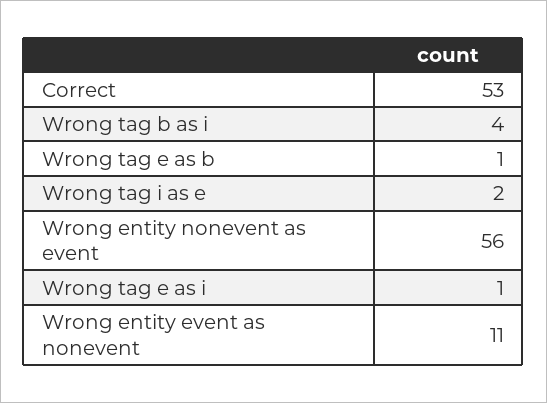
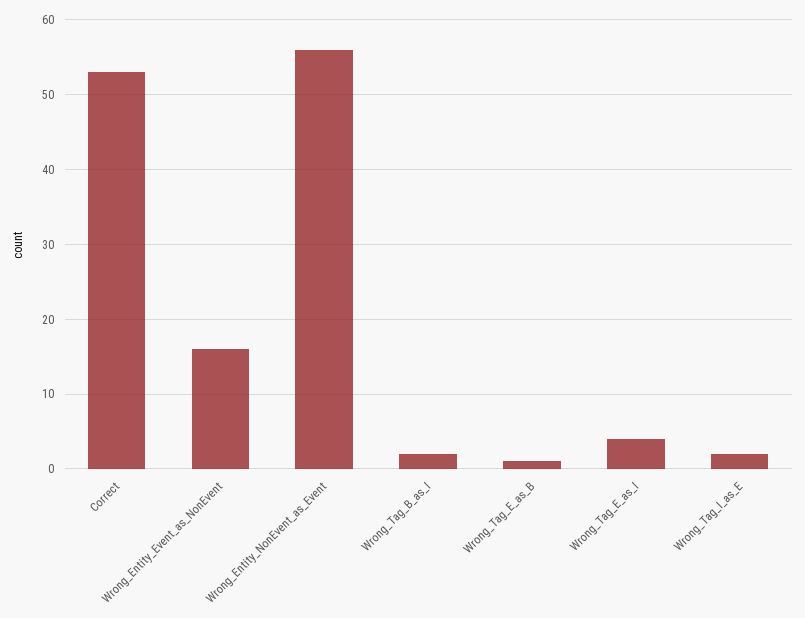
  {
    "Correct": 53,
-   "Wrong tag b as i": 4,
+   "Wrong tag b as i": 2,
    "Wrong tag e as b": 1,
    "Wrong tag i as e": 2,
    "Wrong entity nonevent as event": 56,
-   "Wrong tag e as i": 1,
+   "Wrong tag e as i": 4,
-   "Wrong entity event as nonevent": 11
+   "Wrong entity event as nonevent": 16
  }

